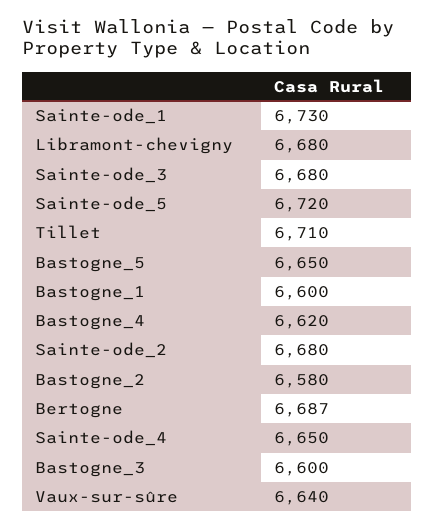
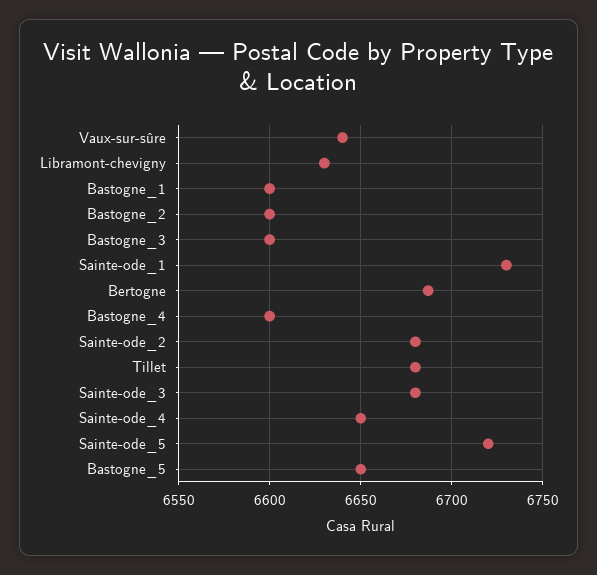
  {
    "Sainte-ode_1": 6730,
-   "Libramont-chevigny": 6680,
+   "Libramont-chevigny": 6630,
    "Sainte-ode_3": 6680,
    "Sainte-ode_5": 6720,
-   "Tillet": 6710,
+   "Tillet": 6680,
    "Bastogne_5": 6650,
    "Bastogne_1": 6600,
-   "Bastogne_4": 6620,
+   "Bastogne_4": 6600,
    "Sainte-ode_2": 6680,
-   "Bastogne_2": 6580,
+   "Bastogne_2": 6600,
    "Bertogne": 6687,
    "Sainte-ode_4": 6650,
    "Bastogne_3": 6600,
    "Vaux-sur-sûre": 6640
  }

